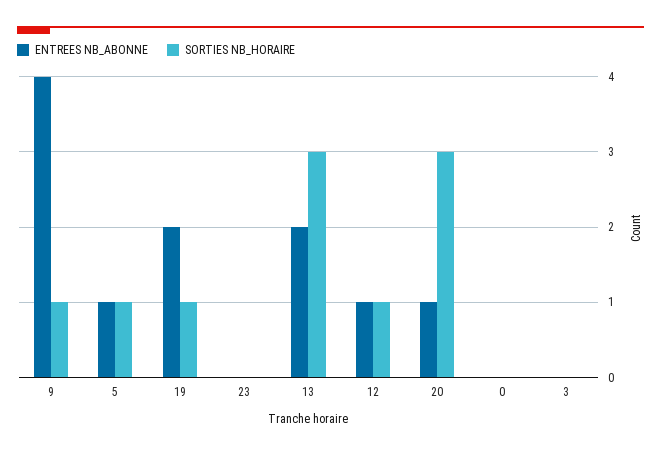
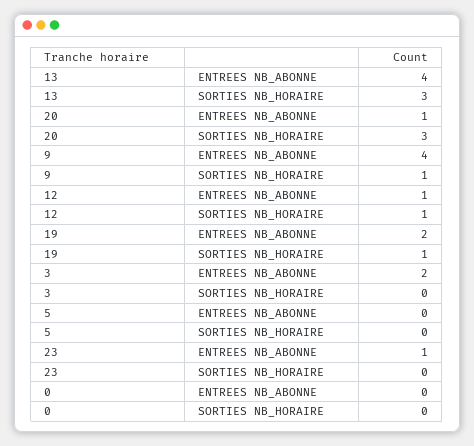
  {
    "ENTREES NB_ABONNE": {
      "9": 4,
-     "5": 1,
+     "5": 0,
      "19": 2,
-     "23": 0,
+     "23": 1,
-     "13": 2,
+     "13": 4,
      "12": 1,
      "20": 1,
      "0": 0,
-     "3": 0
+     "3": 2
    },
    "SORTIES NB_HORAIRE": {
      "9": 1,
-     "5": 1,
+     "5": 0,
      "19": 1,
      "23": 0,
      "13": 3,
      "12": 1,
      "20": 3,
      "0": 0,
      "3": 0
    }
  }

